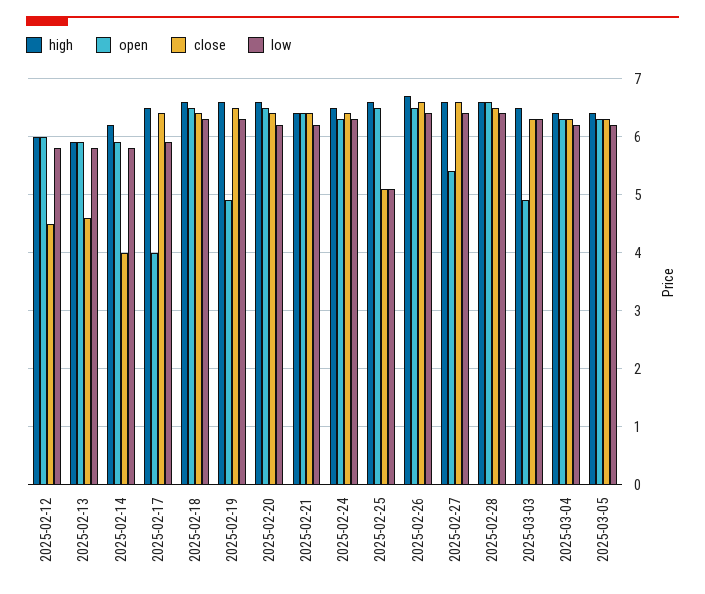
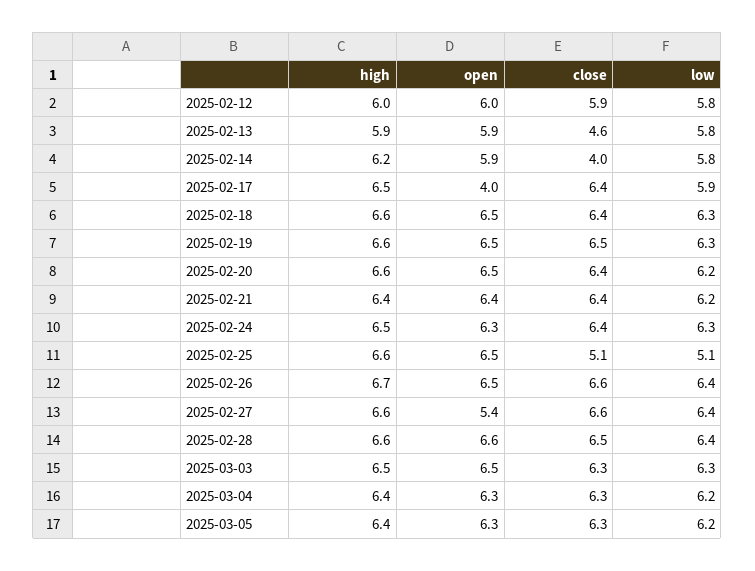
  {
    "high": {
      "2025-02-12": 6,
      "2025-02-13": 5.9,
      "2025-02-14": 6.2,
      "2025-02-17": 6.5,
      "2025-02-18": 6.6,
      "2025-02-19": 6.6,
      "2025-02-20": 6.6,
      "2025-02-21": 6.4,
      "2025-02-24": 6.5,
      "2025-02-25": 6.6,
      "2025-02-26": 6.7,
      "2025-02-27": 6.6,
      "2025-02-28": 6.6,
      "2025-03-03": 6.5,
      "2025-03-04": 6.4,
      "2025-03-05": 6.4
    },
    "open": {
      "2025-02-12": 6,
      "2025-02-13": 5.9,
      "2025-02-14": 5.9,
      "2025-02-17": 4,
      "2025-02-18": 6.5,
-     "2025-02-19": 5,
+     "2025-02-19": 6.5,
      "2025-02-20": 6.5,
      "2025-02-21": 6.4,
      "2025-02-24": 6.3,
      "2025-02-25": 6.5,
      "2025-02-26": 6.5,
      "2025-02-27": 5.4,
      "2025-02-28": 6.6,
-     "2025-03-03": 5,
+     "2025-03-03": 6.5,
      "2025-03-04": 6.3,
      "2025-03-05": 6.3
    },
    "close": {
-     "2025-02-12": 4.5,
+     "2025-02-12": 5.9,
      "2025-02-13": 4.6,
      "2025-02-14": 4,
      "2025-02-17": 6.4,
      "2025-02-18": 6.4,
      "2025-02-19": 6.5,
      "2025-02-20": 6.4,
      "2025-02-21": 6.4,
      "2025-02-24": 6.4,
      "2025-02-25": 5.1,
      "2025-02-26": 6.6,
      "2025-02-27": 6.6,
      "2025-02-28": 6.5,
      "2025-03-03": 6.3,
      "2025-03-04": 6.3,
      "2025-03-05": 6.3
    },
    "low": {
      "2025-02-12": 5.8,
      "2025-02-13": 5.8,
      "2025-02-14": 5.8,
      "2025-02-17": 5.9,
      "2025-02-18": 6.3,
      "2025-02-19": 6.3,
      "2025-02-20": 6.2,
      "2025-02-21": 6.2,
      "2025-02-24": 6.3,
      "2025-02-25": 5.1,
      "2025-02-26": 6.4,
      "2025-02-27": 6.4,
      "2025-02-28": 6.4,
      "2025-03-03": 6.3,
      "2025-03-04": 6.2,
      "2025-03-05": 6.2
    }
  }

